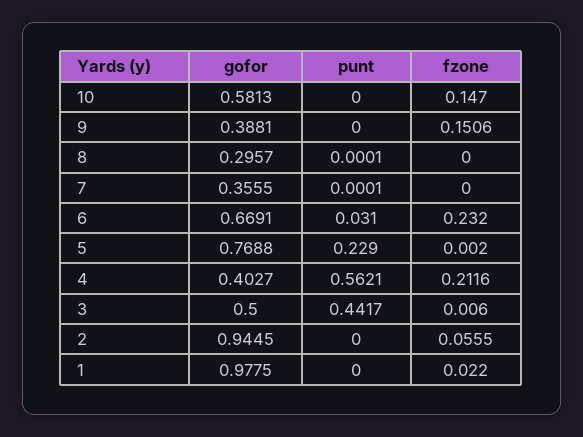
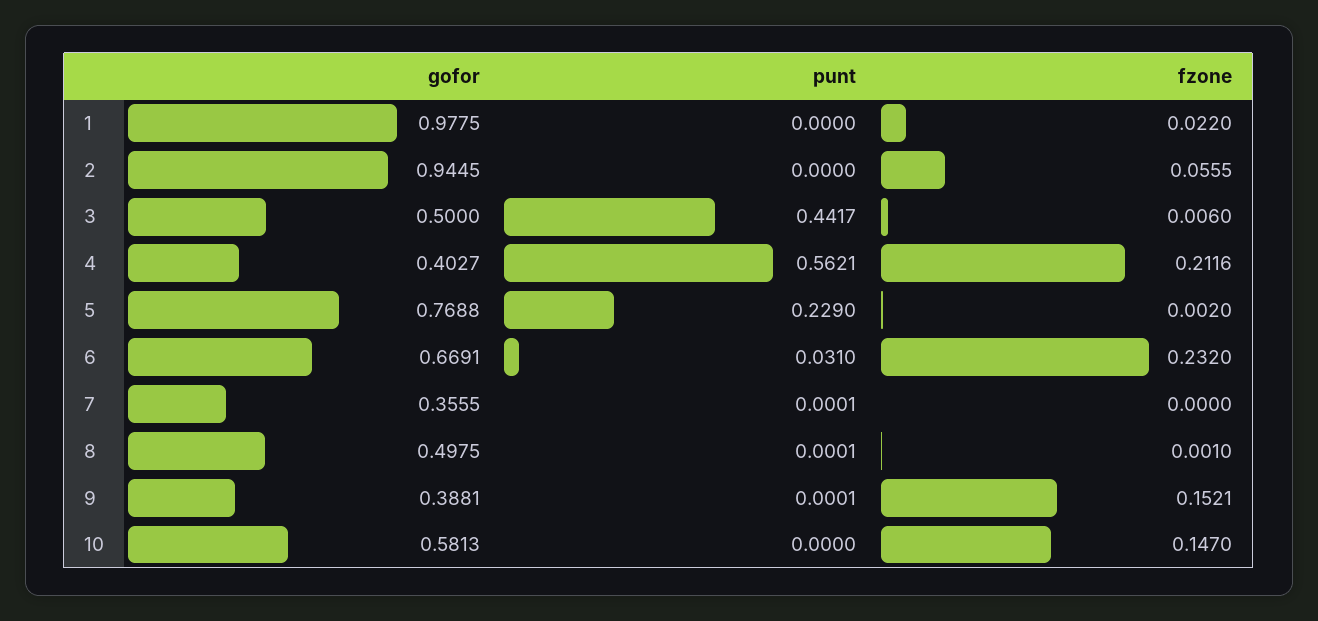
  {
    "gofor": {
      "10": 0.5813,
      "9": 0.3881,
-     "8": 0.2957,
+     "8": 0.4975,
      "7": 0.3555,
      "6": 0.6691,
      "5": 0.7688,
      "4": 0.4027,
      "3": 0.5,
      "2": 0.9445,
      "1": 0.9775
    },
    "punt": {
      "10": 0,
-     "9": 0,
+     "9": 0.0001,
      "8": 0.0001,
      "7": 0.0001,
      "6": 0.031,
      "5": 0.229,
      "4": 0.5621,
      "3": 0.4417,
      "2": 0,
      "1": 0
    },
    "fzone": {
      "10": 0.147,
-     "9": 0.1506,
+     "9": 0.1521,
-     "8": 0,
+     "8": 0.001,
      "7": 0,
      "6": 0.232,
      "5": 0.002,
      "4": 0.2116,
      "3": 0.006,
      "2": 0.0555,
      "1": 0.022
    }
  }

